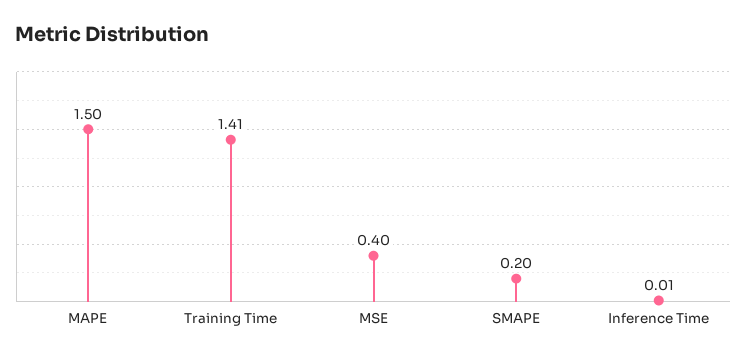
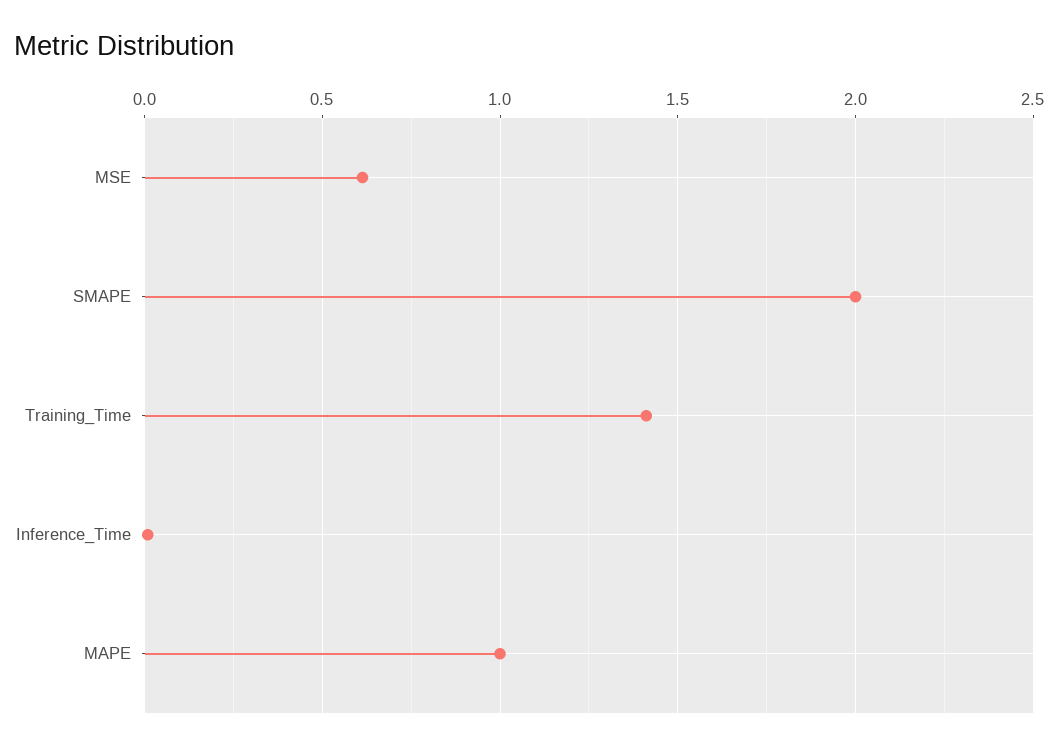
  {
-   "MAPE": 1.5,
+   "MAPE": 1,
    "Training Time": 1.41,
-   "MSE": 0.4,
+   "MSE": 0.6,
-   "SMAPE": 0.2,
+   "SMAPE": 2,
    "Inference Time": 0.01
  }

